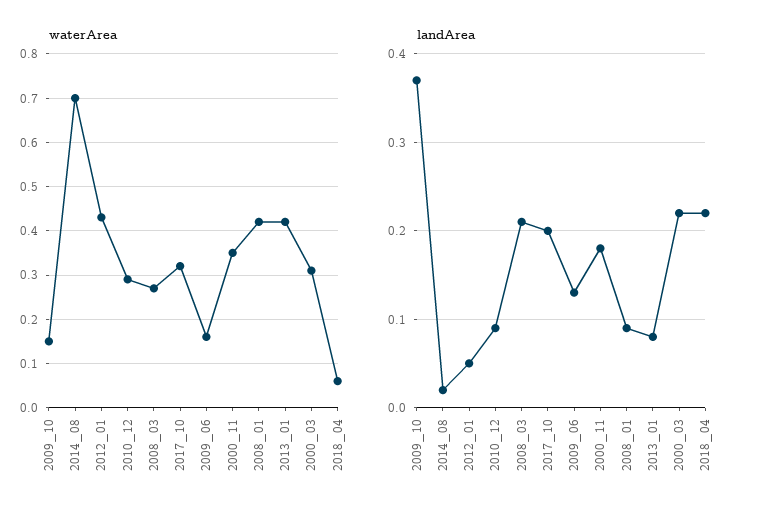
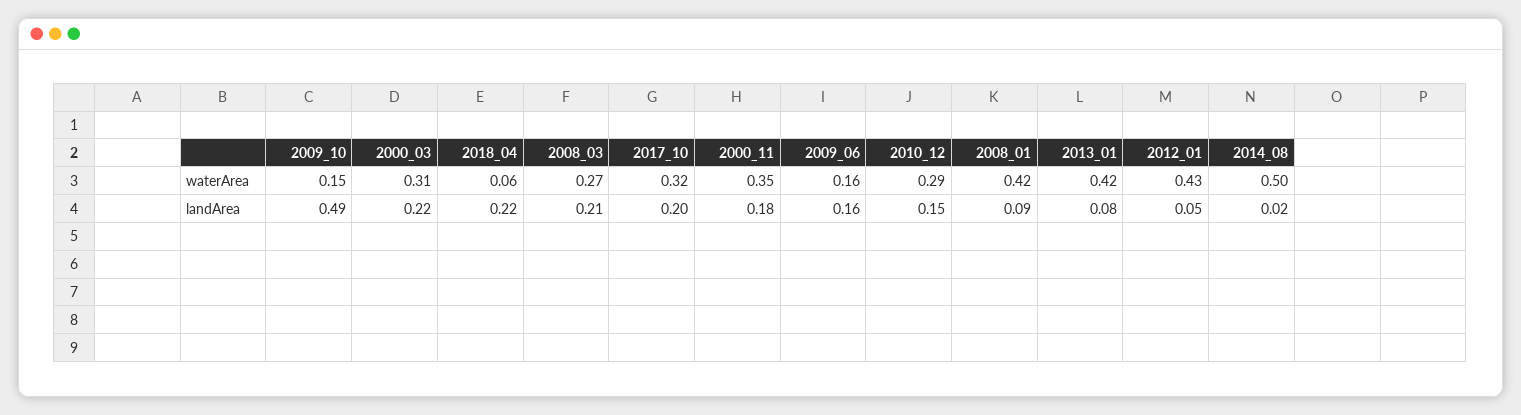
  {
    "waterArea": {
      "2009_10": 0.15,
-     "2014_08": 0.7,
+     "2014_08": 0.5,
      "2012_01": 0.43,
      "2010_12": 0.29,
      "2008_03": 0.27,
      "2017_10": 0.32,
      "2009_06": 0.16,
      "2000_11": 0.35,
      "2008_01": 0.42,
      "2013_01": 0.42,
      "2000_03": 0.31,
      "2018_04": 0.06
    },
    "landArea": {
-     "2009_10": 0.37,
+     "2009_10": 0.49,
      "2014_08": 0.02,
      "2012_01": 0.05,
-     "2010_12": 0.09,
+     "2010_12": 0.15,
      "2008_03": 0.21,
      "2017_10": 0.2,
-     "2009_06": 0.13,
+     "2009_06": 0.16,
      "2000_11": 0.18,
      "2008_01": 0.09,
      "2013_01": 0.08,
      "2000_03": 0.22,
      "2018_04": 0.22
    }
  }

